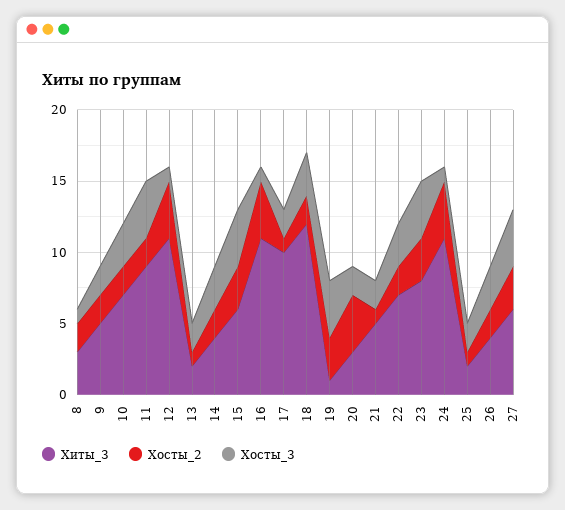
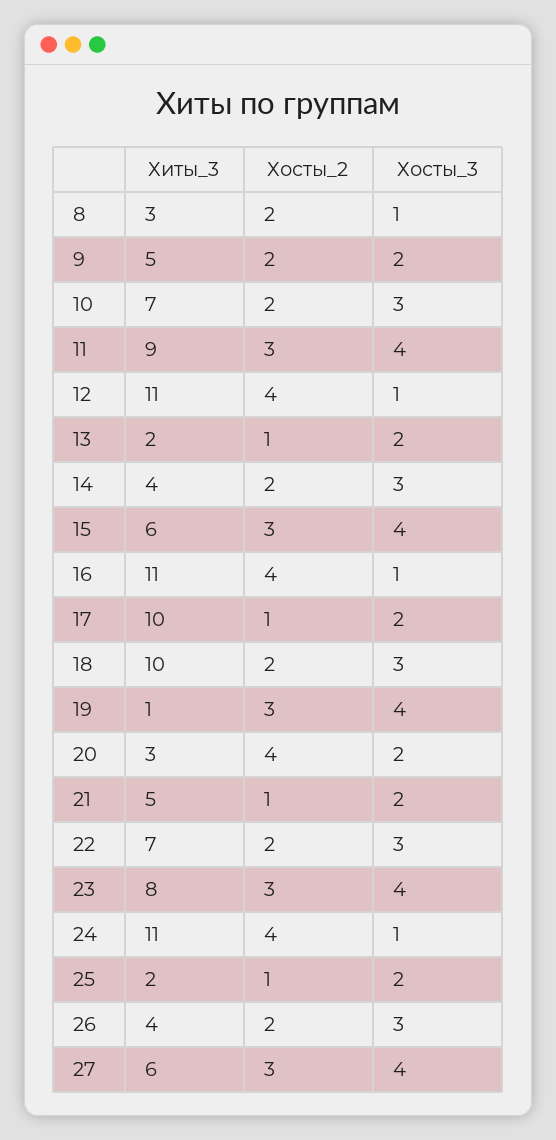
  {
    "Хиты_3": {
      "8": 3,
      "9": 5,
      "10": 7,
      "11": 9,
      "12": 11,
      "13": 2,
      "14": 4,
      "15": 6,
      "16": 11,
      "17": 10,
-     "18": 12,
+     "18": 10,
      "19": 1,
      "20": 3,
      "21": 5,
      "22": 7,
      "23": 8,
      "24": 11,
      "25": 2,
      "26": 4,
      "27": 6
    },
    "Хосты_2": {
      "8": 2,
      "9": 2,
      "10": 2,
-     "11": 2,
+     "11": 3,
      "12": 4,
      "13": 1,
      "14": 2,
      "15": 3,
      "16": 4,
      "17": 1,
      "18": 2,
      "19": 3,
      "20": 4,
      "21": 1,
      "22": 2,
      "23": 3,
      "24": 4,
      "25": 1,
      "26": 2,
      "27": 3
    },
    "Хосты_3": {
      "8": 1,
      "9": 2,
      "10": 3,
      "11": 4,
      "12": 1,
      "13": 2,
      "14": 3,
      "15": 4,
      "16": 1,
      "17": 2,
      "18": 3,
      "19": 4,
      "20": 2,
      "21": 2,
      "22": 3,
      "23": 4,
      "24": 1,
      "25": 2,
      "26": 3,
      "27": 4
    }
  }

